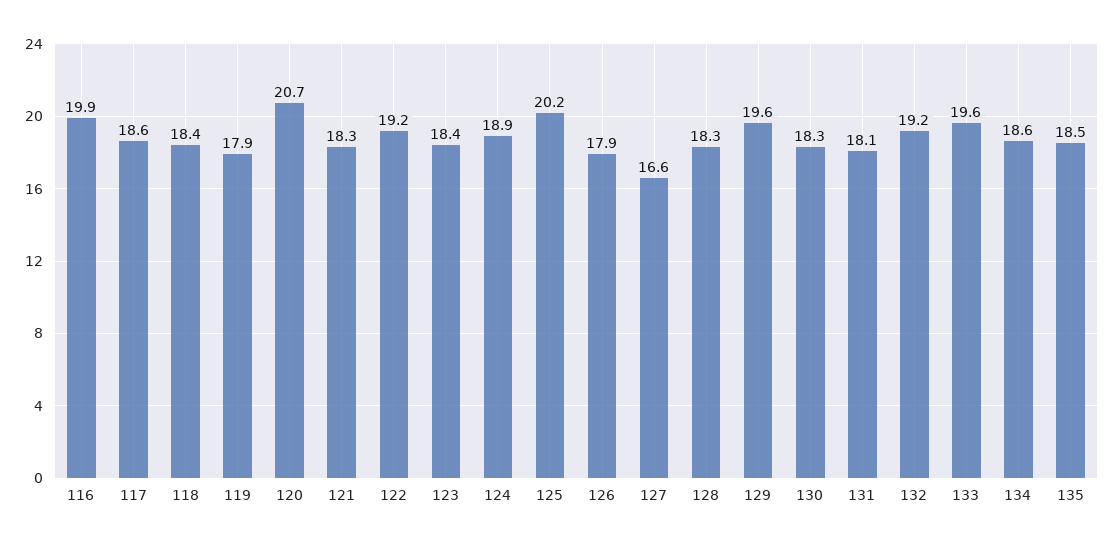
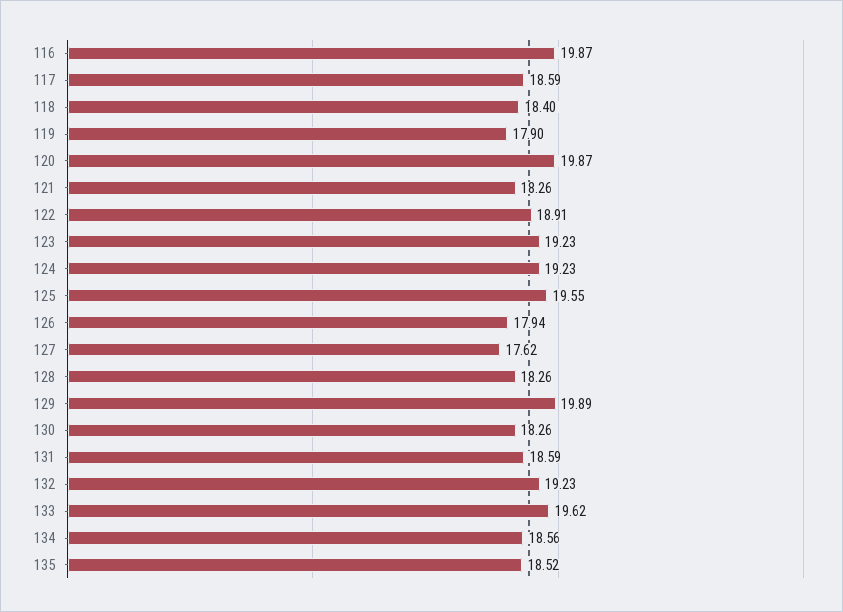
  {
    "116": 19.87,
    "117": 18.59,
    "118": 18.4,
    "119": 17.9,
-   "120": 20.7,
+   "120": 19.87,
    "121": 18.26,
-   "122": 19.2,
+   "122": 18.91,
-   "123": 18.4,
+   "123": 19.23,
-   "124": 18.9,
+   "124": 19.23,
-   "125": 20.2,
+   "125": 19.55,
    "126": 17.94,
-   "127": 16.6,
+   "127": 17.62,
    "128": 18.26,
-   "129": 19.6,
+   "129": 19.89,
    "130": 18.26,
-   "131": 18.1,
+   "131": 18.59,
    "132": 19.23,
    "133": 19.62,
    "134": 18.56,
    "135": 18.52
  }

